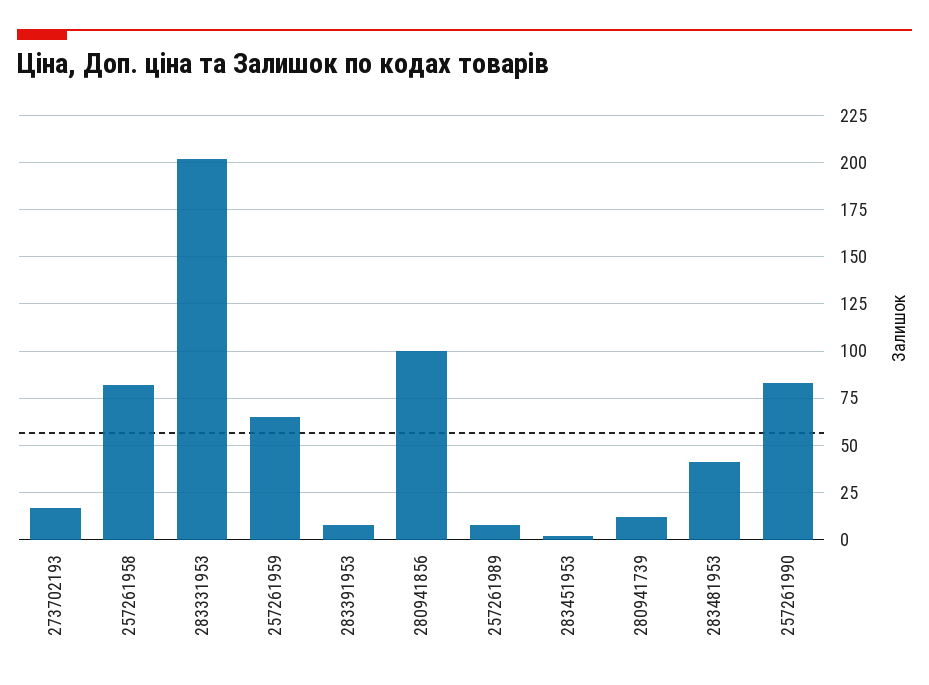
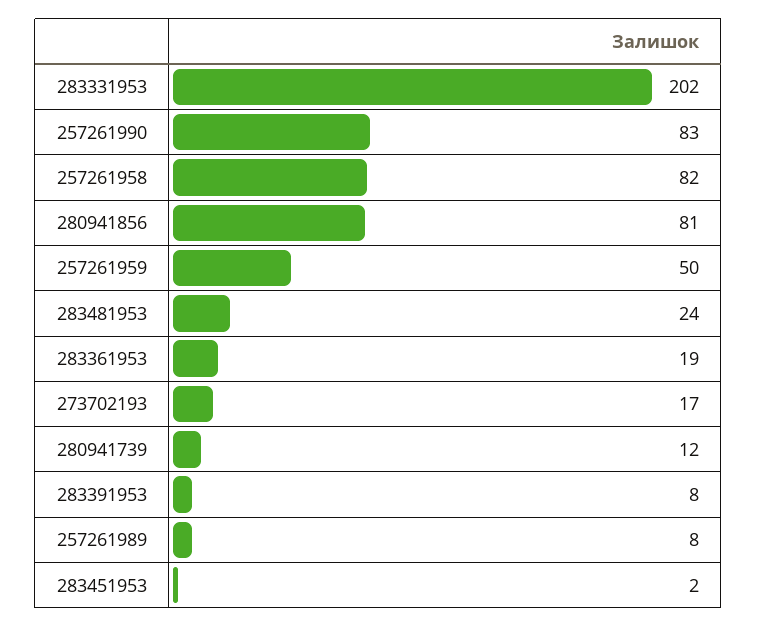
  {
    "273702193": 17,
    "257261958": 82,
    "283331953": 202,
-   "257261959": 65,
+   "257261959": 50,
    "283391953": 8,
-   "280941856": 100,
+   "280941856": 81,
    "257261989": 8,
    "283451953": 2,
    "280941739": 12,
-   "283481953": 40,
+   "283481953": 24,
-   "257261990": 83
+   "257261990": 83,
+   "283361953": 19
  }

